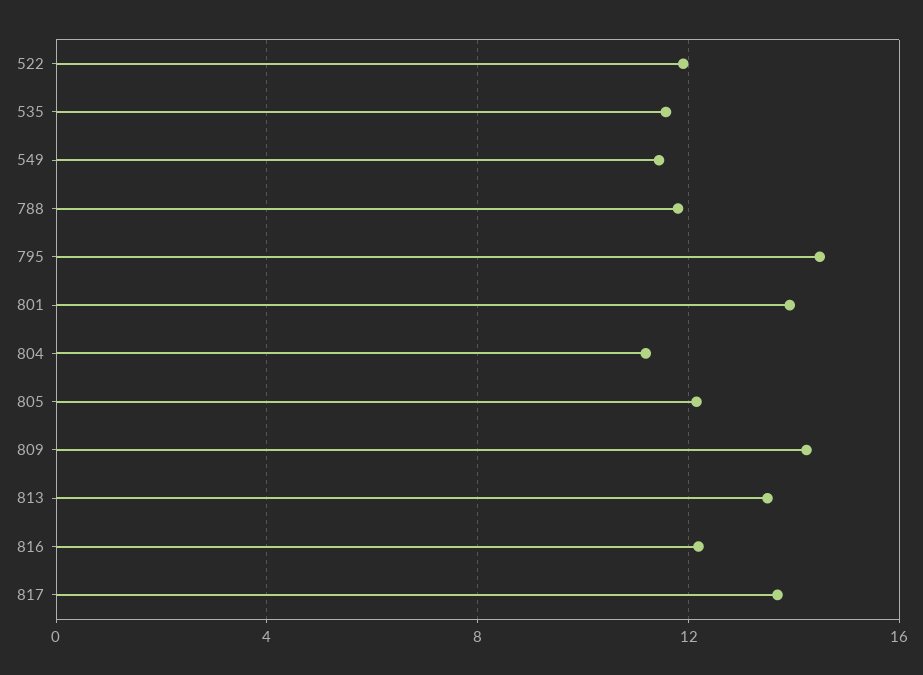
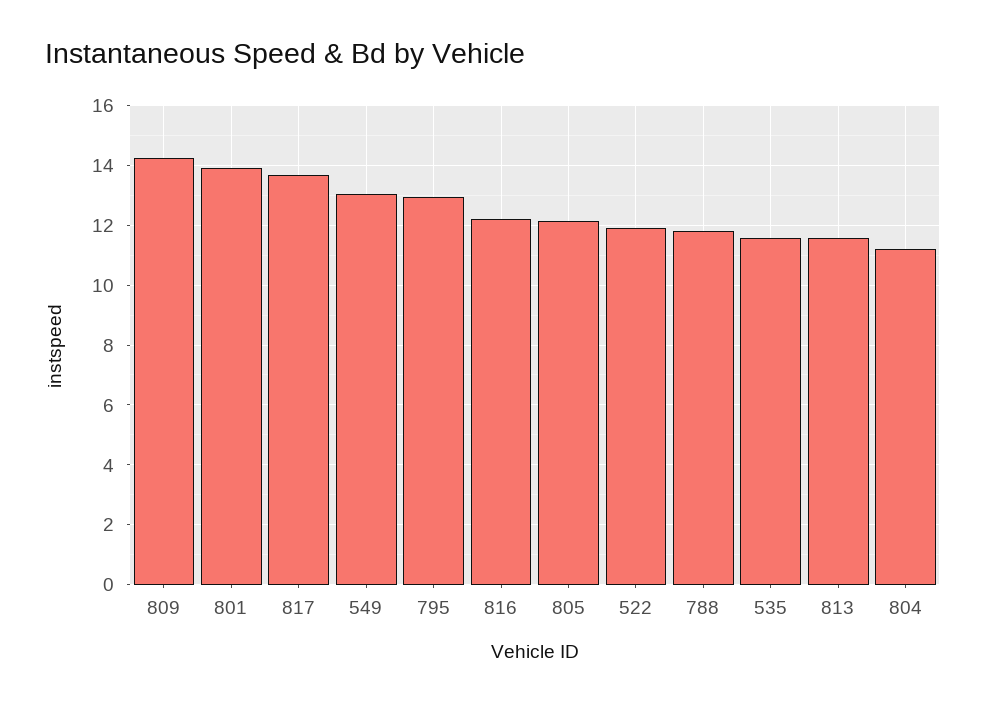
  {
    "522": 12,
    "535": 11.5,
-   "549": 11.5,
+   "549": 13,
    "788": 11.75,
-   "795": 14.5,
+   "795": 13,
    "801": 14,
    "804": 11.25,
    "805": 12.25,
    "809": 14.25,
-   "813": 13.5,
+   "813": 11.5,
    "816": 12.25,
    "817": 13.75
  }

